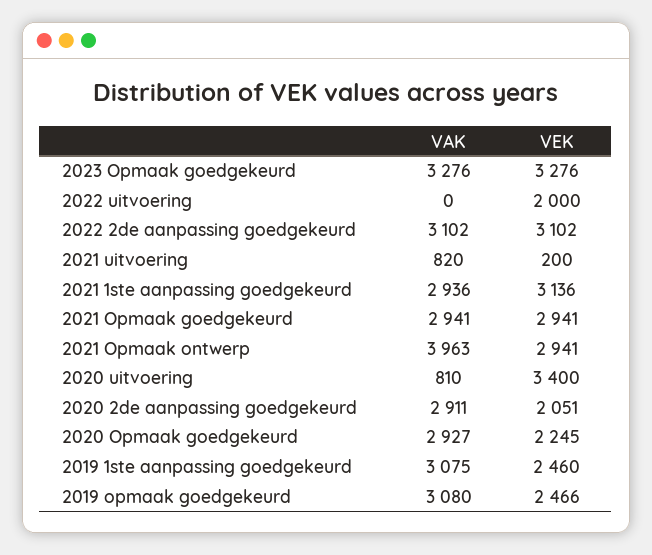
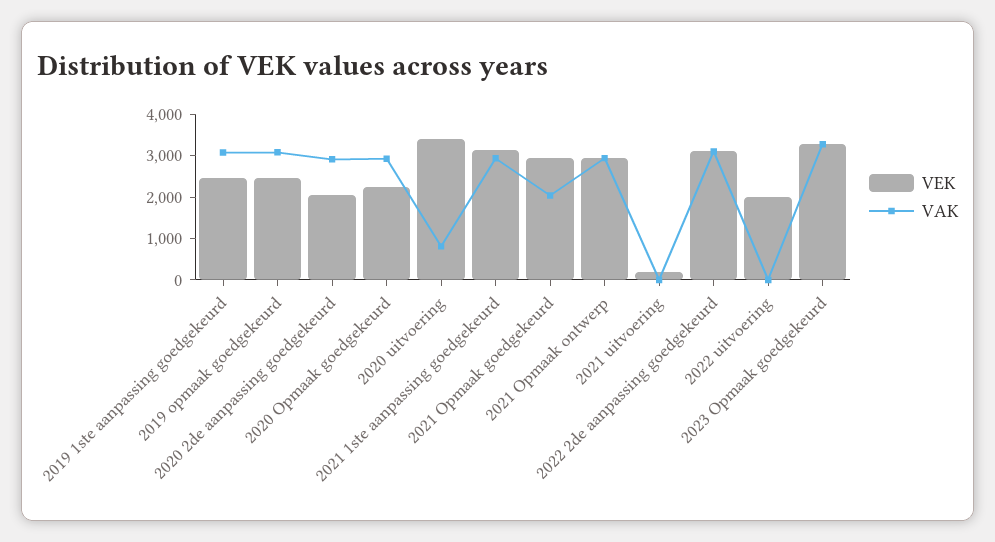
  {
    "VAK": {
      "2023 Opmaak goedgekeurd": 3276,
      "2022 uitvoering": 0,
      "2022 2de aanpassing goedgekeurd": 3102,
-     "2021 uitvoering": 820,
+     "2021 uitvoering": 0,
      "2021 1ste aanpassing goedgekeurd": 2936,
-     "2021 Opmaak goedgekeurd": 2941,
+     "2021 Opmaak goedgekeurd": 2000,
-     "2021 Opmaak ontwerp": 3963,
+     "2021 Opmaak ontwerp": 3000,
      "2020 uitvoering": 810,
      "2020 2de aanpassing goedgekeurd": 2911,
      "2020 Opmaak goedgekeurd": 2927,
      "2019 1ste aanpassing goedgekeurd": 3075,
      "2019 opmaak goedgekeurd": 3080
    },
    "VEK": {
      "2023 Opmaak goedgekeurd": 3276,
      "2022 uitvoering": 2000,
      "2022 2de aanpassing goedgekeurd": 3102,
      "2021 uitvoering": 200,
      "2021 1ste aanpassing goedgekeurd": 3136,
      "2021 Opmaak goedgekeurd": 2941,
      "2021 Opmaak ontwerp": 2941,
      "2020 uitvoering": 3400,
      "2020 2de aanpassing goedgekeurd": 2051,
      "2020 Opmaak goedgekeurd": 2245,
      "2019 1ste aanpassing goedgekeurd": 2460,
      "2019 opmaak goedgekeurd": 2466
    }
  }

